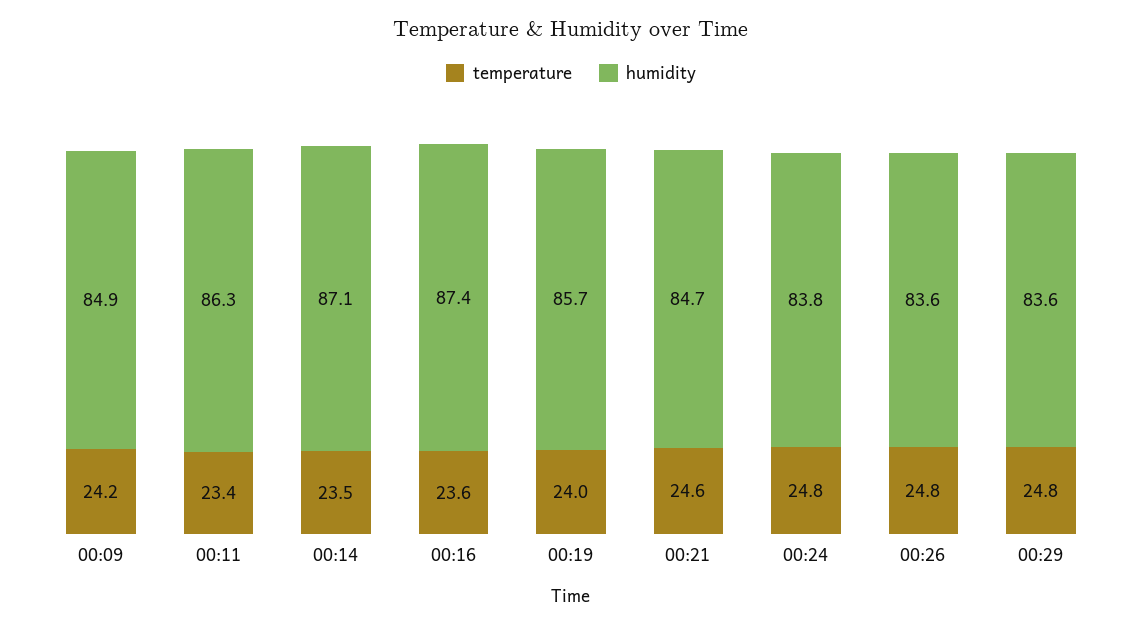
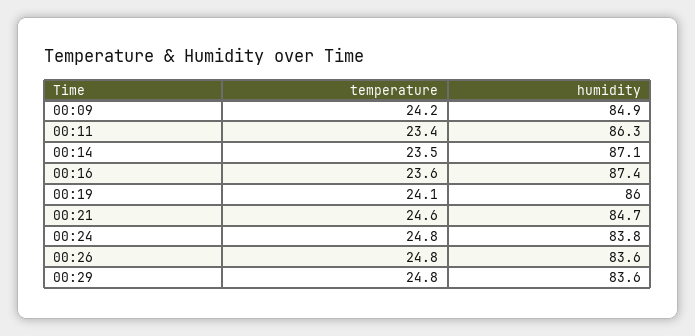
  {
    "temperature": {
      "00:09": 24.2,
      "00:11": 23.4,
      "00:14": 23.5,
      "00:16": 23.6,
-     "00:19": 24,
+     "00:19": 24.1,
      "00:21": 24.6,
      "00:24": 24.8,
      "00:26": 24.8,
      "00:29": 24.8
    },
    "humidity": {
      "00:09": 84.9,
      "00:11": 86.3,
      "00:14": 87.1,
      "00:16": 87.4,
-     "00:19": 85.7,
+     "00:19": 86,
      "00:21": 84.7,
      "00:24": 83.8,
      "00:26": 83.6,
      "00:29": 83.6
    }
  }

